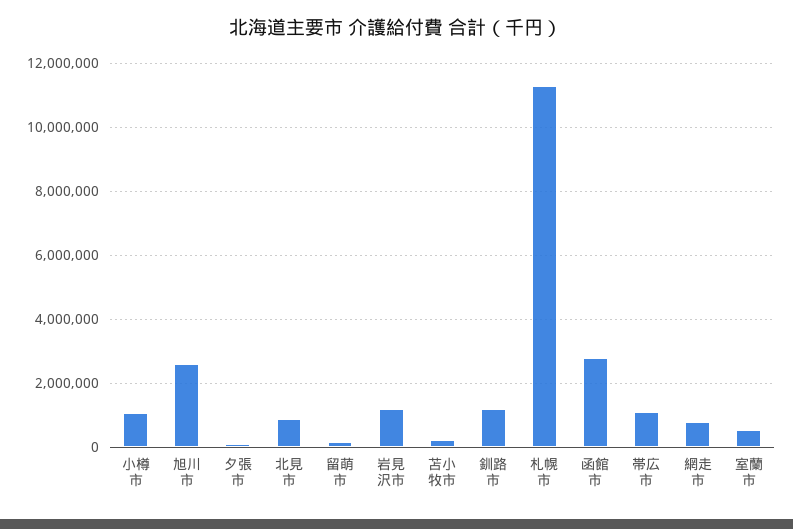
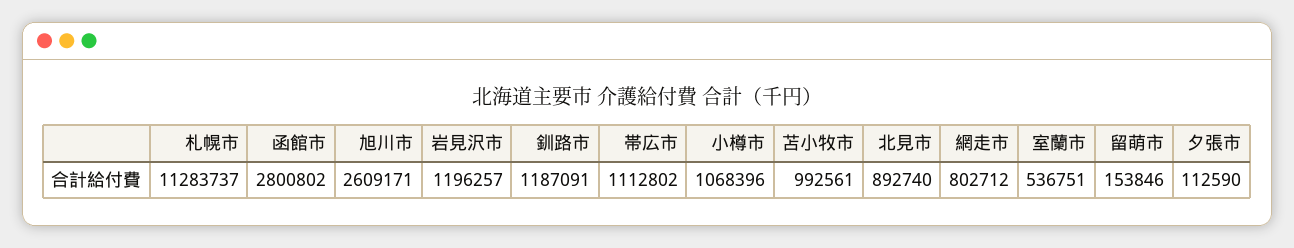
  {
    "小樽市": 1068396,
    "旭川市": 2609171,
    "夕張市": 112590,
    "北見市": 892740,
    "留萌市": 153846,
    "岩見沢市": 1196257,
-   "苫小牧市": 200000,
+   "苫小牧市": 992561,
    "釧路市": 1187091,
    "札幌市": 11283737,
    "函館市": 2800802,
    "帯広市": 1112802,
    "網走市": 802712,
    "室蘭市": 536751
  }

